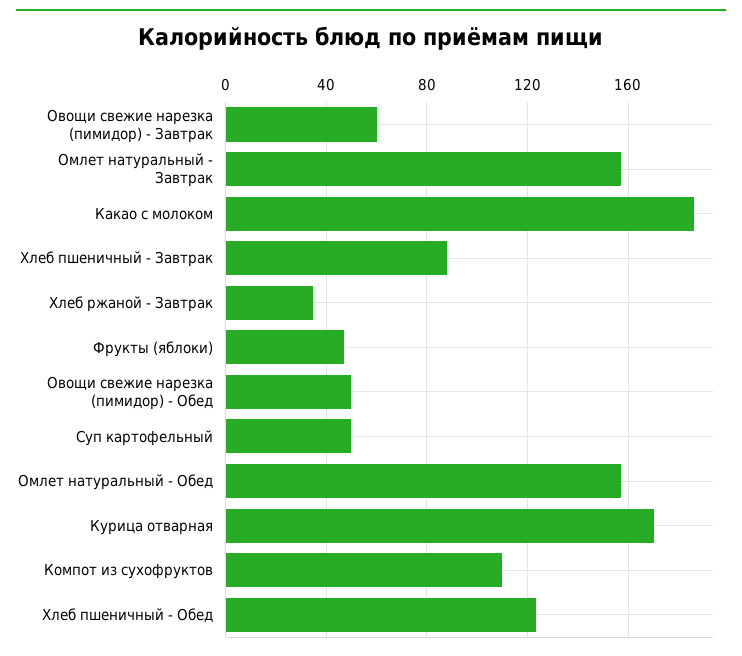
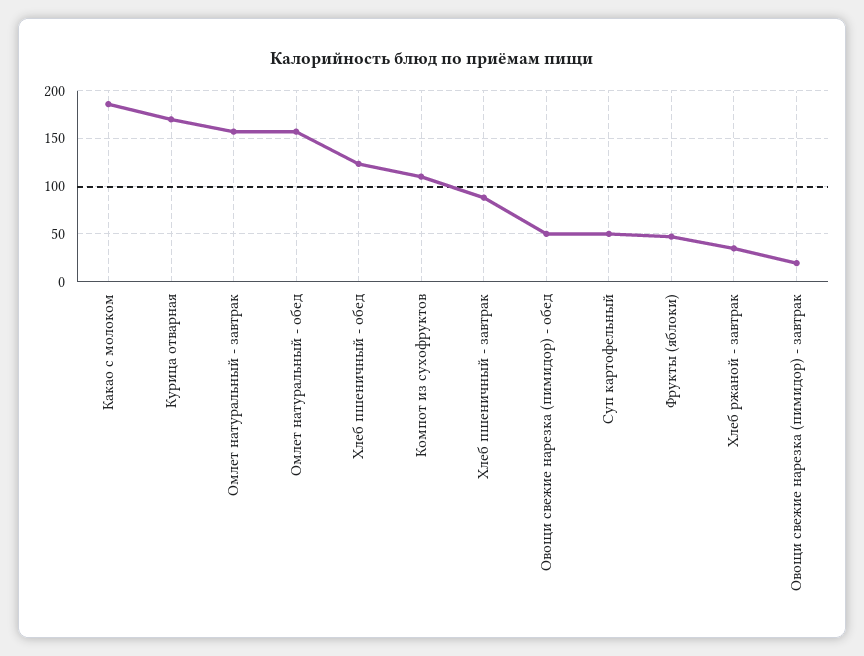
  {
-   "Овощи свежие нарезка (пимидор) - Завтрак": 60,
+   "Овощи свежие нарезка (пимидор) - Завтрак": 20,
    "Омлет натуральный - Завтрак": 155,
    "Какао с молоком": 185,
    "Хлеб пшеничный - Завтрак": 90,
    "Хлеб ржаной - Завтрак": 35,
    "Фрукты (яблоки)": 45,
    "Овощи свежие нарезка (пимидор) - Обед": 50,
    "Суп картофельный": 50,
    "Омлет натуральный - Обед": 155,
    "Курица отварная": 170,
    "Компот из сухофруктов": 110,
    "Хлеб пшеничный - Обед": 125
  }

